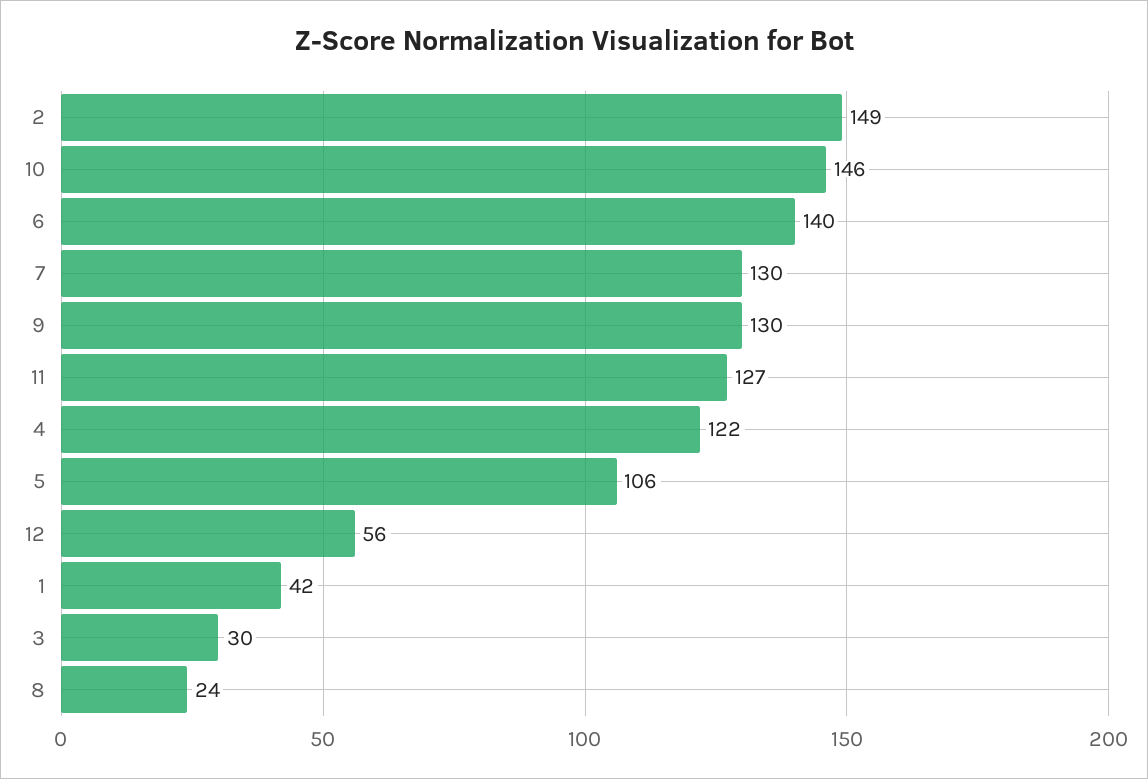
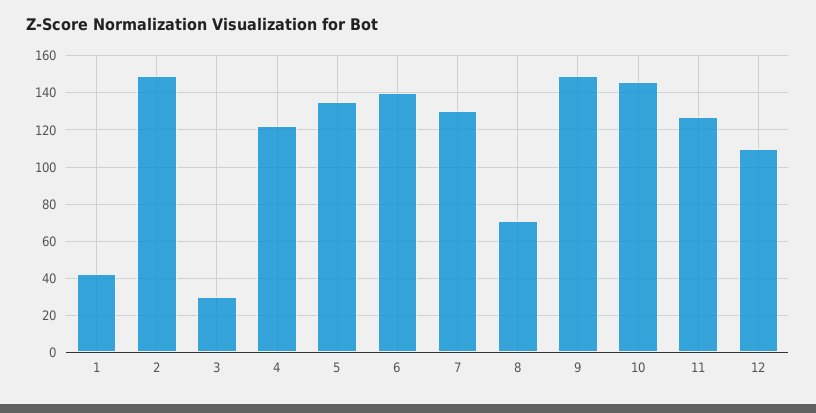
  {
    "2": 149,
    "10": 146,
    "6": 140,
    "7": 130,
-   "9": 130,
+   "9": 150,
    "11": 127,
    "4": 122,
-   "5": 106,
+   "5": 135,
-   "12": 56,
+   "12": 110,
    "1": 42,
    "3": 30,
-   "8": 24
+   "8": 70
  }

